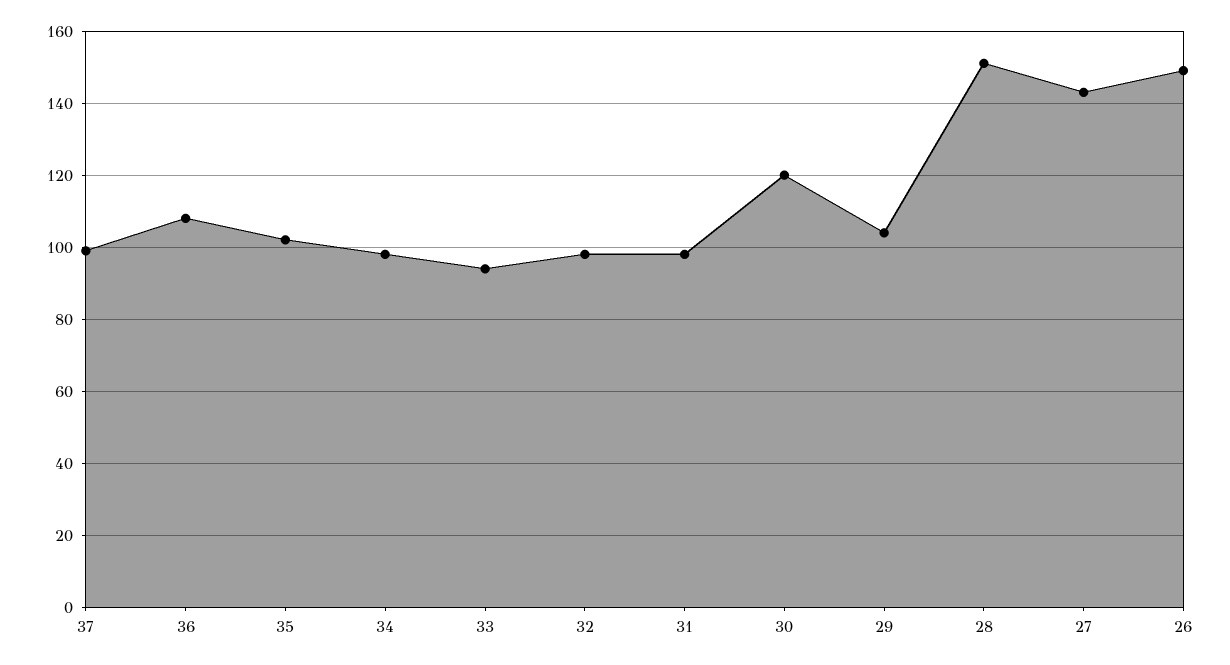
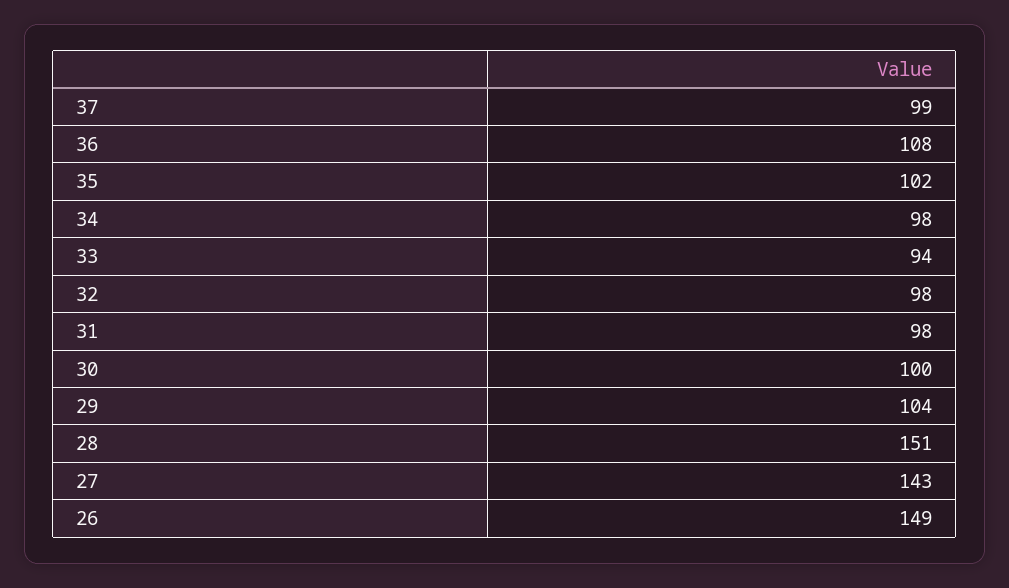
  {
    "37": 99,
    "36": 108,
    "35": 102,
    "34": 98,
    "33": 94,
    "32": 98,
    "31": 98,
-   "30": 120,
+   "30": 100,
    "29": 104,
    "28": 151,
    "27": 143,
    "26": 149
  }

